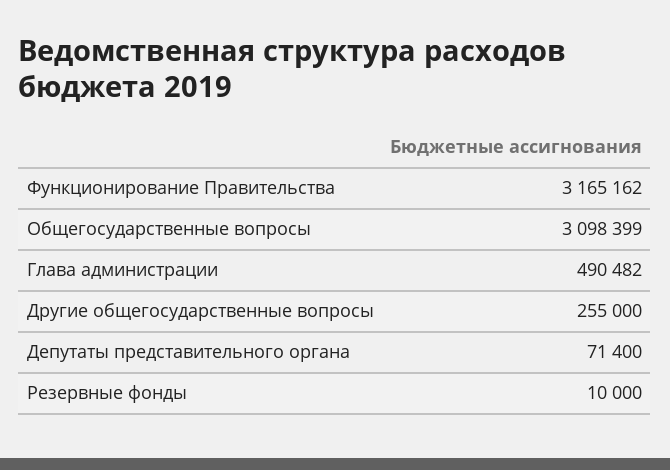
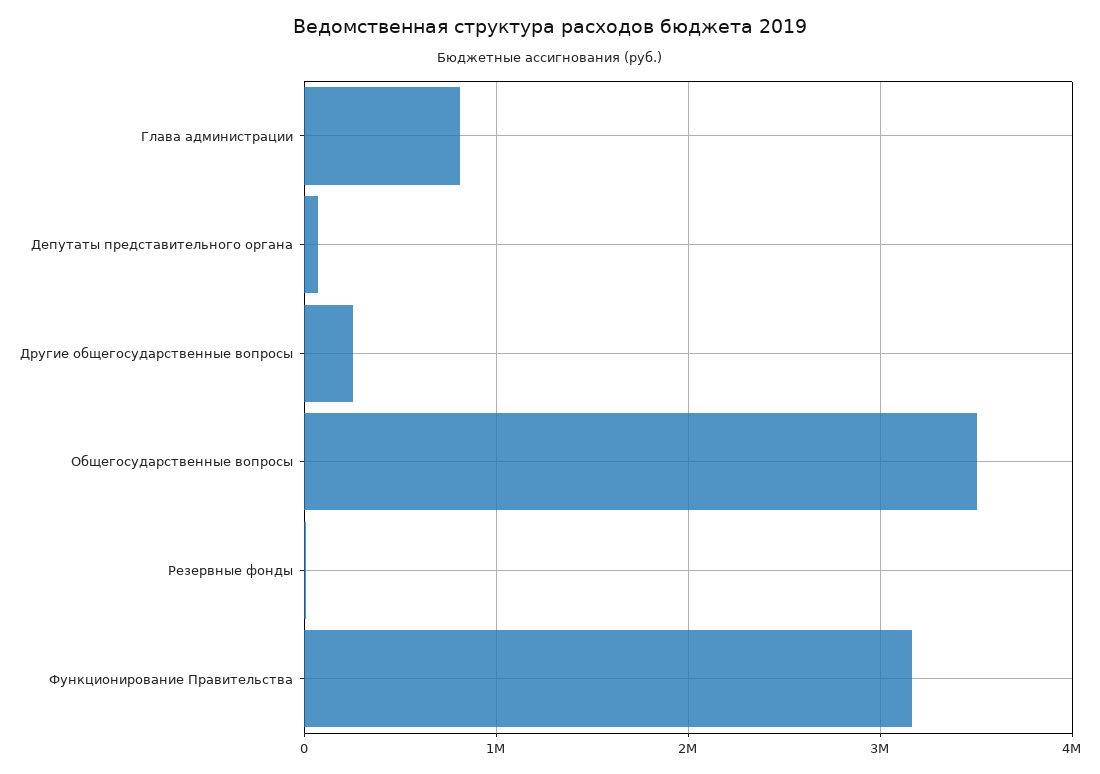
  {
    "Функционирование Правительства": 3165162,
-   "Общегосударственные вопросы": 3098399,
+   "Общегосударственные вопросы": 3500000,
-   "Глава администрации": 490482,
+   "Глава администрации": 800000,
    "Другие общегосударственные вопросы": 255000,
    "Депутаты представительного органа": 71400,
    "Резервные фонды": 10000
  }

